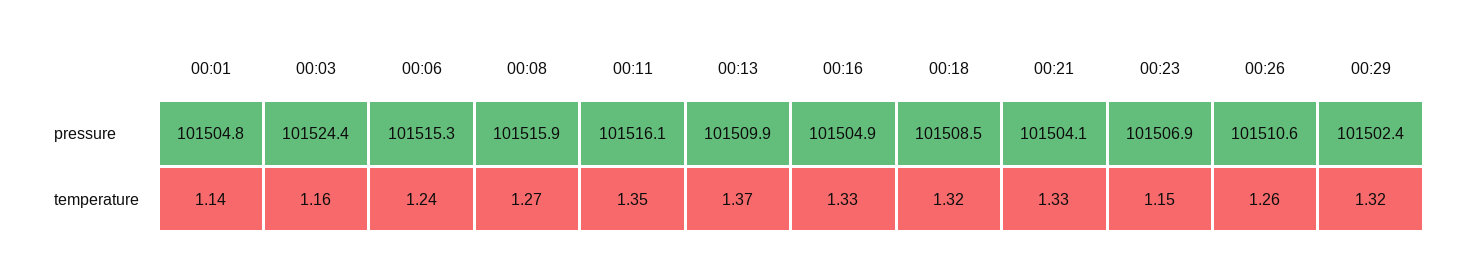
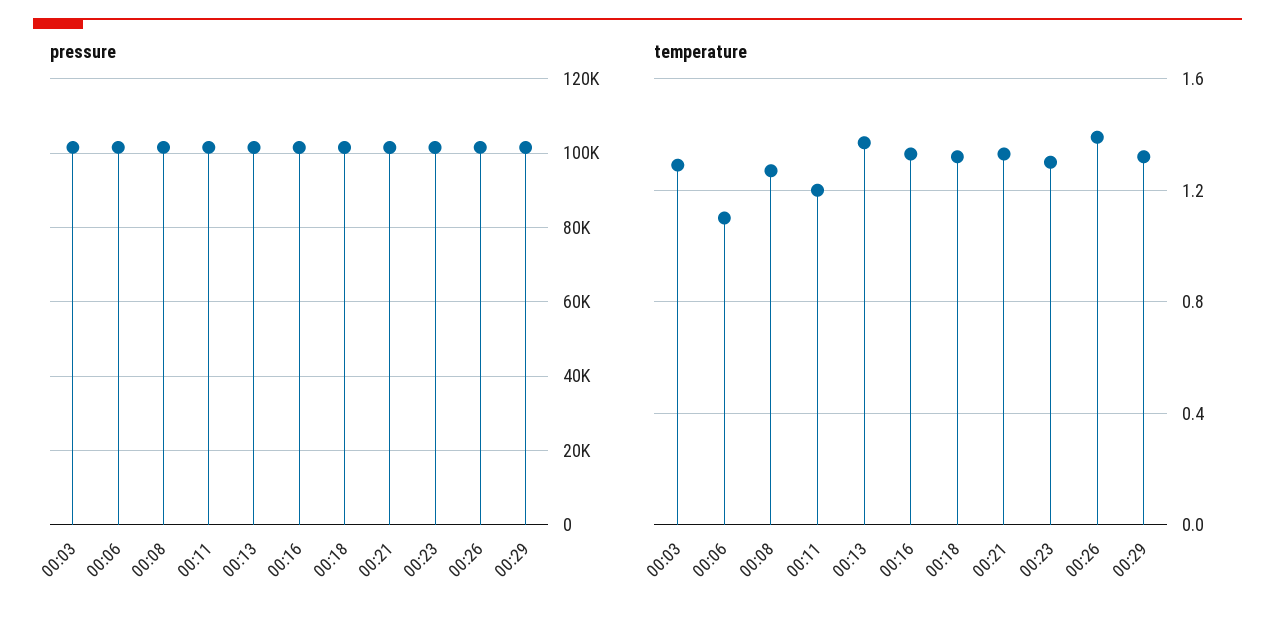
  {
    "pressure": {
-     "00:01": 101504.8,
      "00:03": 101524.4,
      "00:06": 101515.3,
      "00:08": 101515.9,
      "00:11": 101516.1,
      "00:13": 101509.9,
      "00:16": 101504.9,
      "00:18": 101508.5,
      "00:21": 101504.1,
      "00:23": 101506.9,
      "00:26": 101510.6,
      "00:29": 101502.4
    },
    "temperature": {
-     "00:01": 1.14,
-     "00:03": 1.16,
+     "00:03": 1.3,
-     "00:06": 1.24,
+     "00:06": 1.1,
      "00:08": 1.27,
-     "00:11": 1.35,
+     "00:11": 1.2,
      "00:13": 1.37,
      "00:16": 1.33,
      "00:18": 1.32,
      "00:21": 1.33,
-     "00:23": 1.15,
+     "00:23": 1.3,
-     "00:26": 1.26,
+     "00:26": 1.4,
      "00:29": 1.32
    }
  }

